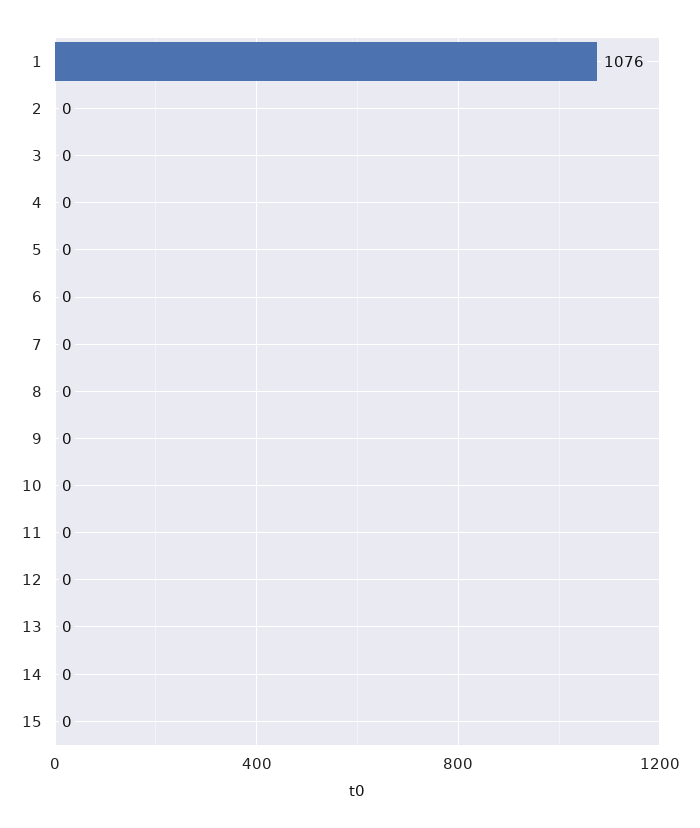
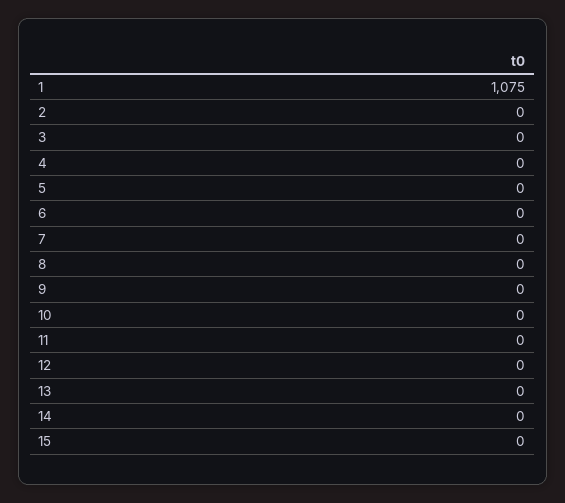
  {
-   "1": 1076,
+   "1": 1075,
    "2": 0,
    "3": 0,
    "4": 0,
    "5": 0,
    "6": 0,
    "7": 0,
    "8": 0,
    "9": 0,
    "10": 0,
    "11": 0,
    "12": 0,
    "13": 0,
    "14": 0,
    "15": 0
  }

